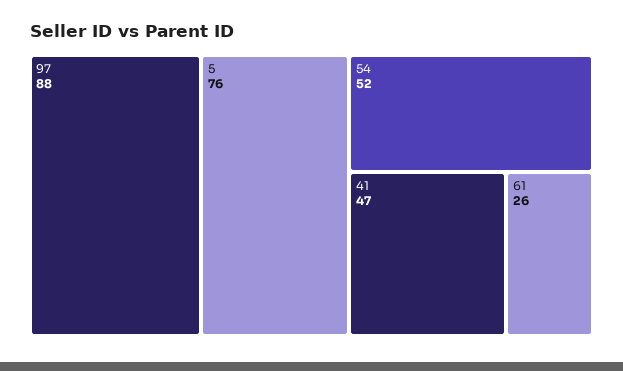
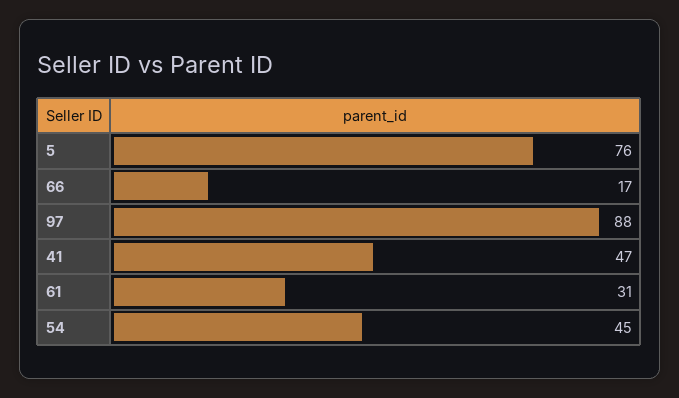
  {
    "97": 88,
    "5": 76,
-   "54": 52,
+   "54": 45,
    "41": 47,
-   "61": 26
+   "61": 31,
+   "66": 17
  }

